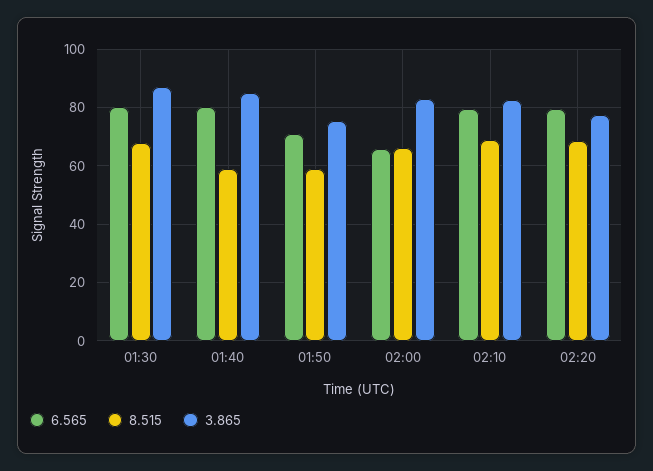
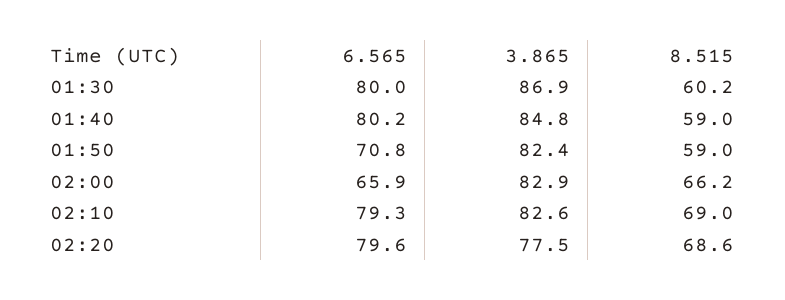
  {
    "6.565": {
      "01:30": 80,
      "01:40": 80.2,
      "01:50": 70.8,
      "02:00": 65.9,
      "02:10": 79.3,
      "02:20": 79.6
    },
    "8.515": {
-     "01:30": 67.5,
+     "01:30": 60.2,
      "01:40": 59,
      "01:50": 59,
      "02:00": 66.2,
      "02:10": 69,
      "02:20": 68.6
    },
    "3.865": {
      "01:30": 86.9,
      "01:40": 84.8,
-     "01:50": 75,
+     "01:50": 82.4,
      "02:00": 82.9,
      "02:10": 82.6,
      "02:20": 77.5
    }
  }

